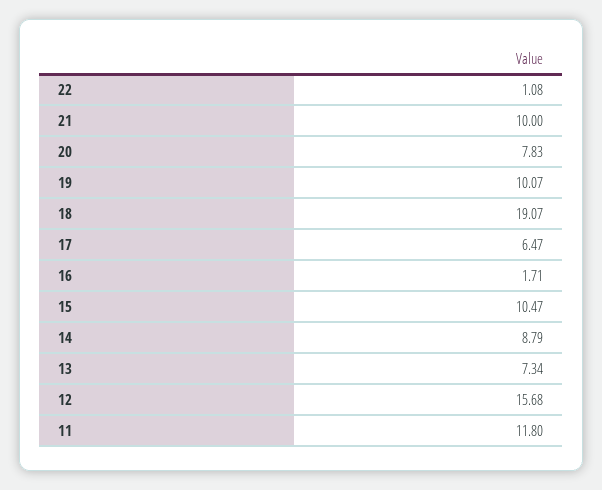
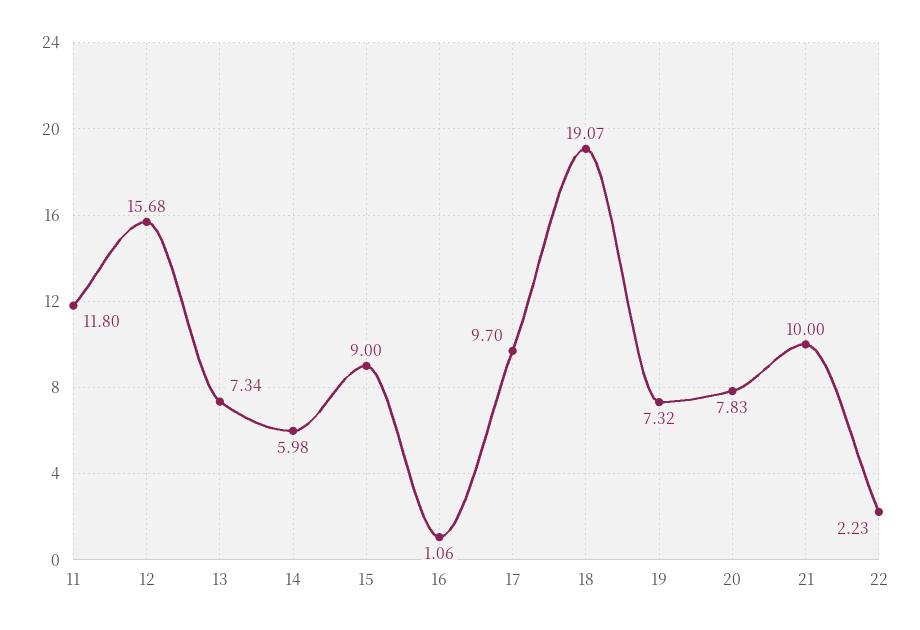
  {
-   "22": 1.08,
+   "22": 2.23,
    "21": 10,
    "20": 7.83,
-   "19": 10.07,
+   "19": 7.32,
    "18": 19.07,
-   "17": 6.47,
+   "17": 9.7,
-   "16": 1.71,
+   "16": 1.06,
-   "15": 10.47,
+   "15": 9,
-   "14": 8.79,
+   "14": 5.98,
    "13": 7.34,
    "12": 15.68,
    "11": 11.8
  }

